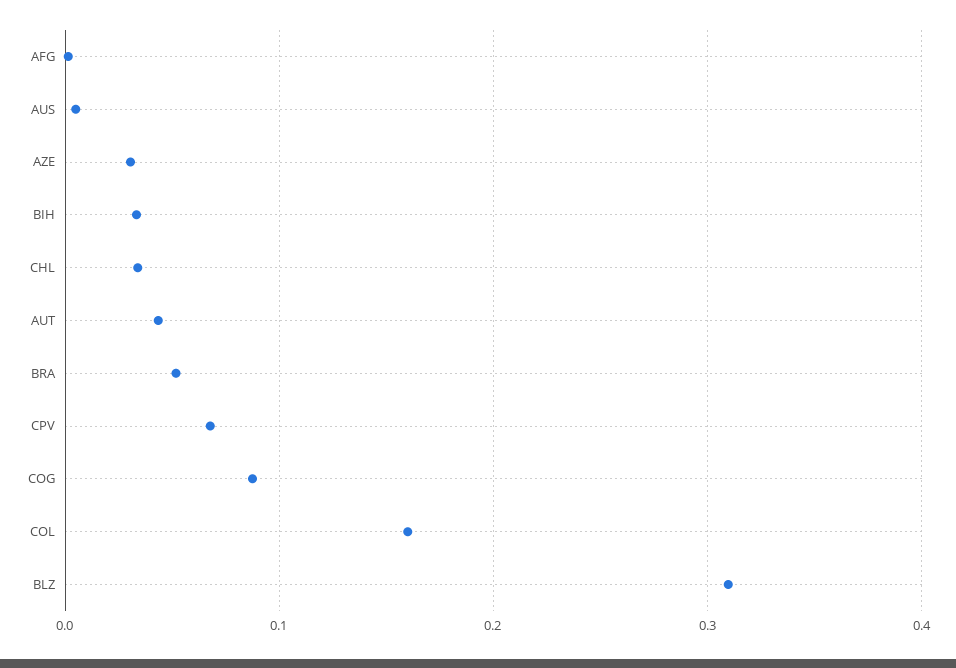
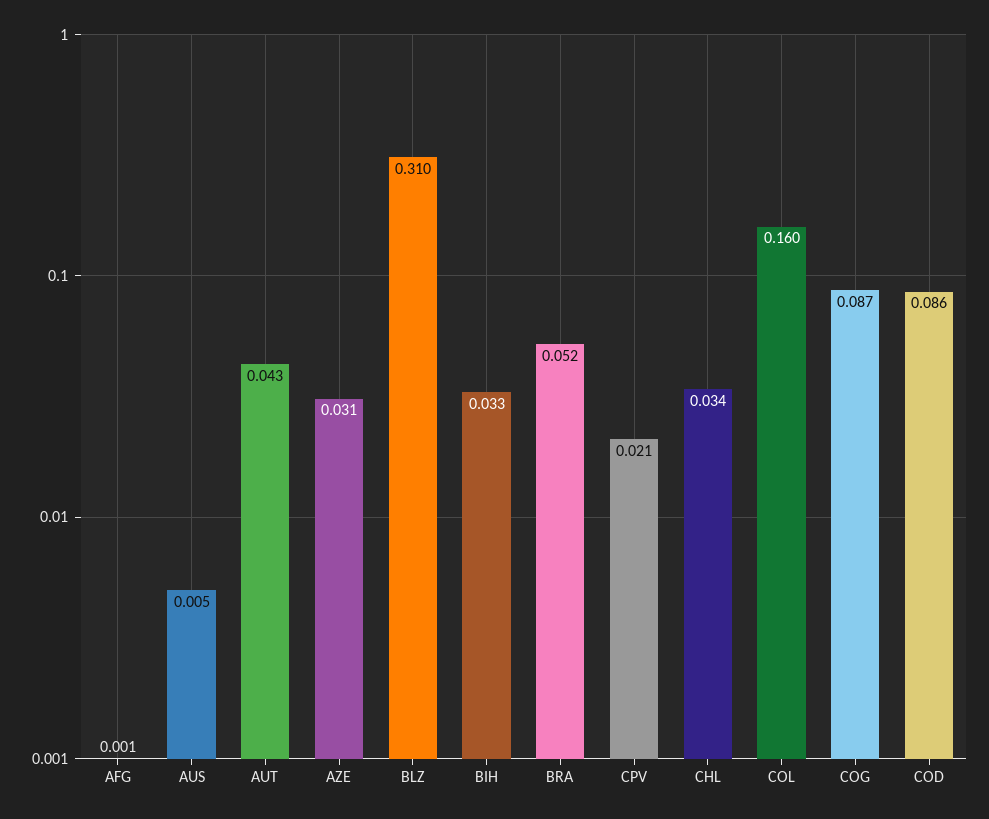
  {
    "AFG": 0.001,
    "AUS": 0.005,
    "AZE": 0.031,
    "BIH": 0.033,
    "CHL": 0.034,
    "AUT": 0.043,
    "BRA": 0.052,
-   "CPV": 0.07,
+   "CPV": 0.021,
    "COG": 0.087,
    "COL": 0.16,
-   "BLZ": 0.31
+   "BLZ": 0.31,
+   "COD": 0.086
  }

